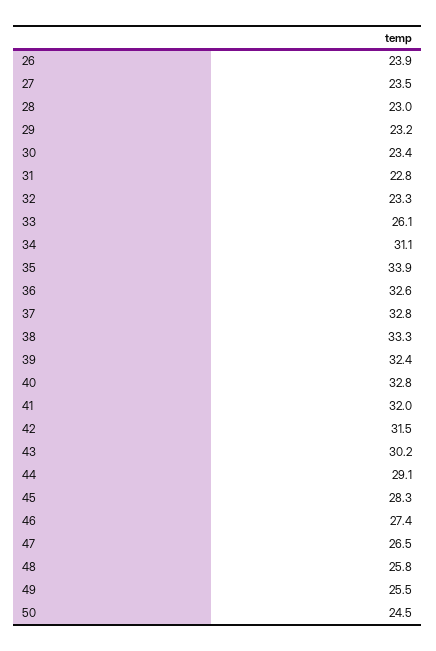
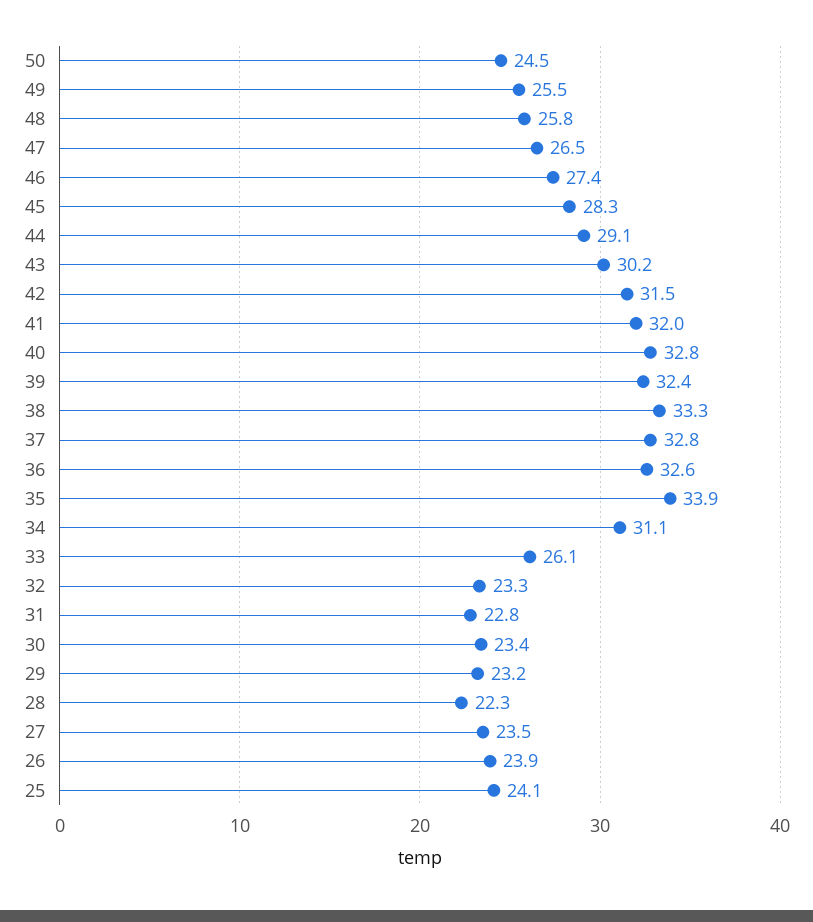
  {
    "26": 23.9,
    "27": 23.5,
-   "28": 23,
+   "28": 22.3,
    "29": 23.2,
    "30": 23.4,
    "31": 22.8,
    "32": 23.3,
    "33": 26.1,
    "34": 31.1,
    "35": 33.9,
    "36": 32.6,
    "37": 32.8,
    "38": 33.3,
    "39": 32.4,
    "40": 32.8,
    "41": 32,
    "42": 31.5,
    "43": 30.2,
    "44": 29.1,
    "45": 28.3,
    "46": 27.4,
    "47": 26.5,
    "48": 25.8,
    "49": 25.5,
-   "50": 24.5
+   "50": 24.5,
+   "25": 24.1
  }

